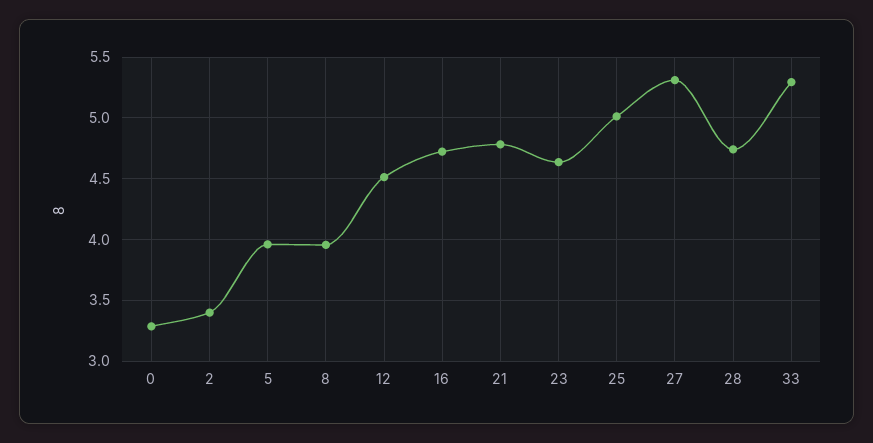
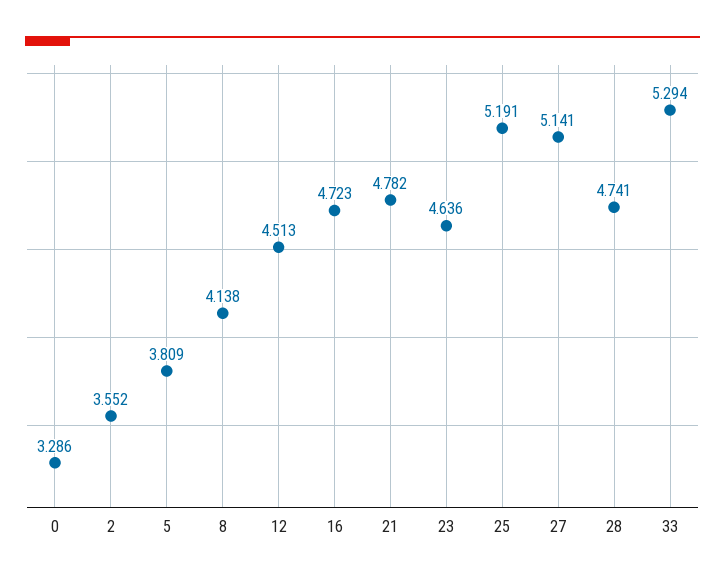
  {
    "0": 3.286,
-   "2": 3.4,
+   "2": 3.552,
-   "5": 3.95,
+   "5": 3.809,
-   "8": 3.95,
+   "8": 4.138,
    "12": 4.513,
    "16": 4.723,
    "21": 4.782,
    "23": 4.636,
-   "25": 5,
+   "25": 5.191,
-   "27": 5.3,
+   "27": 5.141,
    "28": 4.741,
    "33": 5.294
  }

